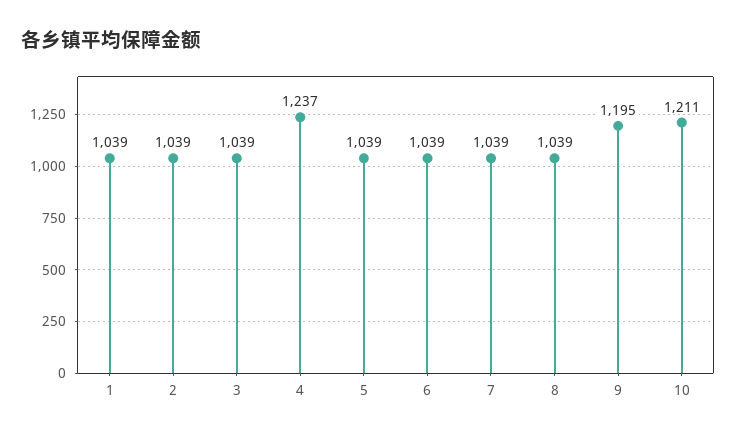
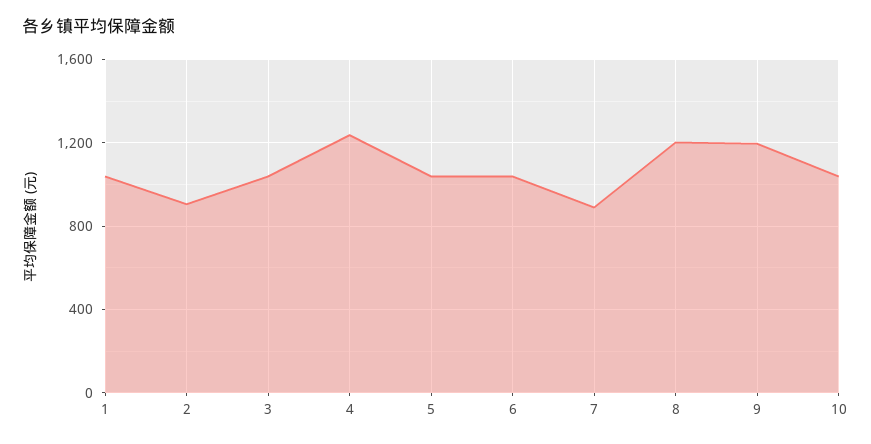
  {
    "1": 1039,
-   "2": 1039,
+   "2": 900,
    "3": 1039,
    "4": 1237,
    "5": 1039,
    "6": 1039,
-   "7": 1039,
+   "7": 900,
-   "8": 1039,
+   "8": 1200,
    "9": 1195,
-   "10": 1211
+   "10": 1050
  }

